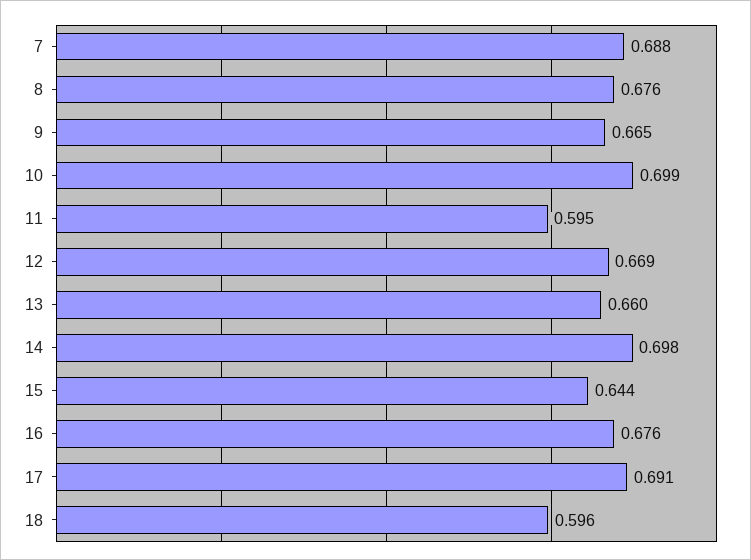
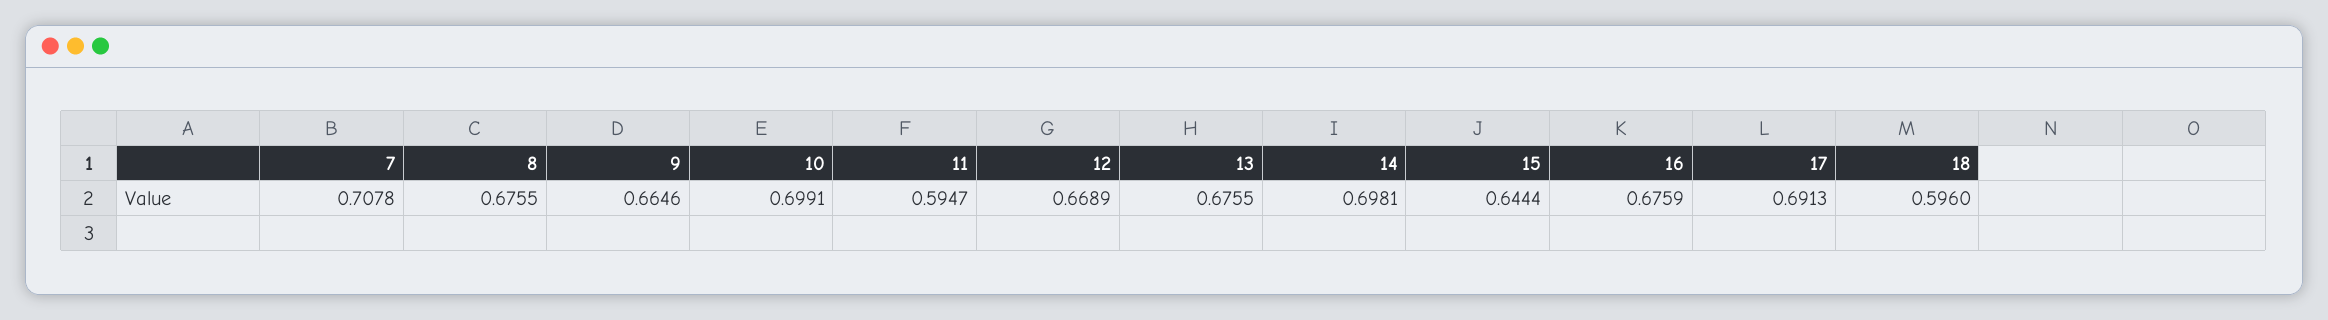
  {
-   "7": 0.688,
+   "7": 0.7078,
    "8": 0.6755,
    "9": 0.6646,
    "10": 0.6991,
    "11": 0.5947,
    "12": 0.6689,
-   "13": 0.66,
+   "13": 0.6755,
    "14": 0.6981,
    "15": 0.6444,
    "16": 0.6759,
    "17": 0.6913,
    "18": 0.596
  }

